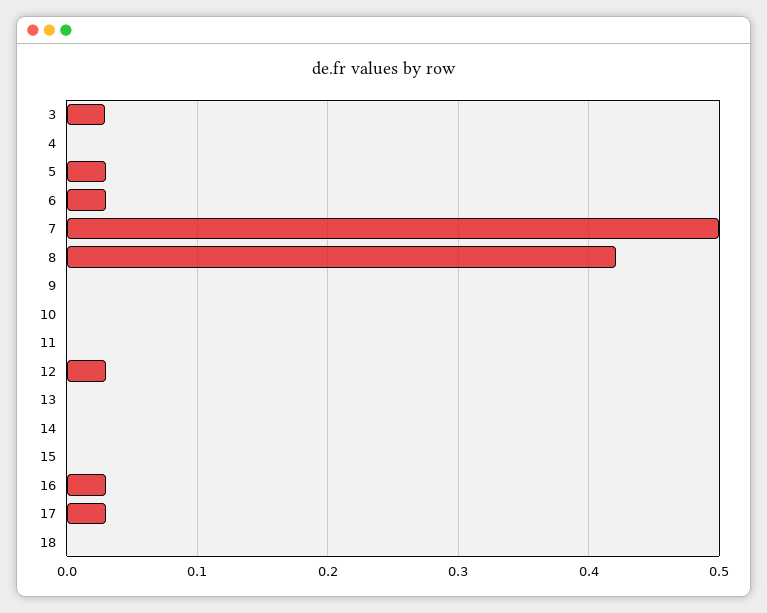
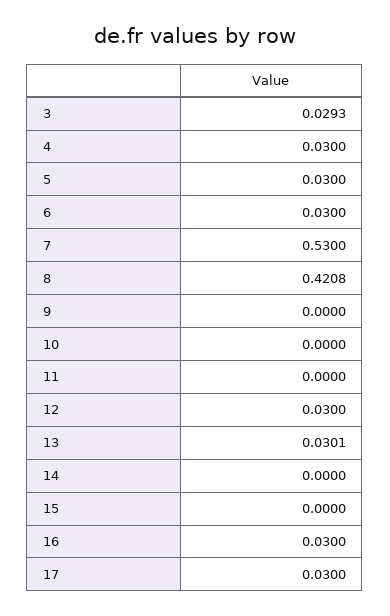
  {
    "3": 0.0293,
-   "4": 0,
+   "4": 0.03,
    "5": 0.03,
    "6": 0.03,
-   "7": 0.5,
+   "7": 0.53,
    "8": 0.4208,
    "9": 0,
    "10": 0,
    "11": 0,
    "12": 0.03,
-   "13": 0,
+   "13": 0.0301,
    "14": 0,
    "15": 0,
    "16": 0.03,
-   "17": 0.03,
+   "17": 0.03
-   "18": 0
  }

